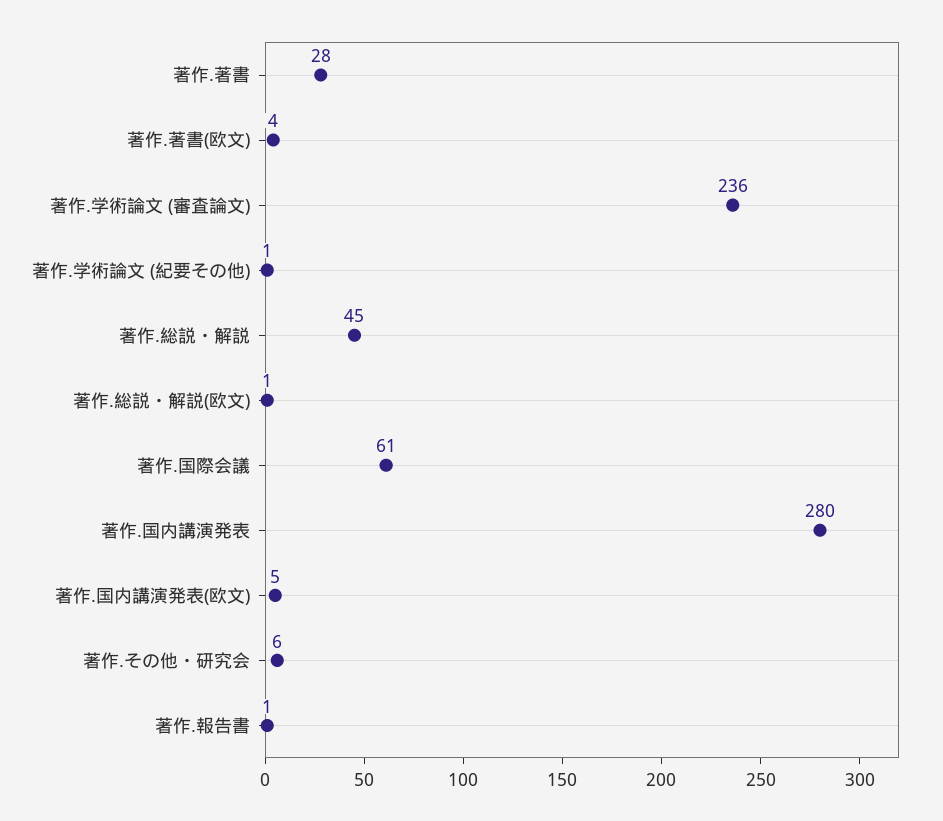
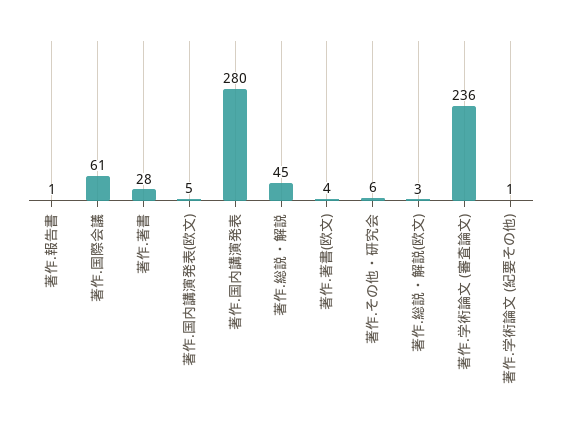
  {
    "著作.著書": 28,
    "著作.著書(欧文)": 4,
    "著作.学術論文 (審査論文)": 236,
    "著作.学術論文 (紀要その他)": 1,
    "著作.総説・解説": 45,
-   "著作.総説・解説(欧文)": 1,
+   "著作.総説・解説(欧文)": 3,
    "著作.国際会議": 61,
    "著作.国内講演発表": 280,
    "著作.国内講演発表(欧文)": 5,
    "著作.その他・研究会": 6,
    "著作.報告書": 1
  }

